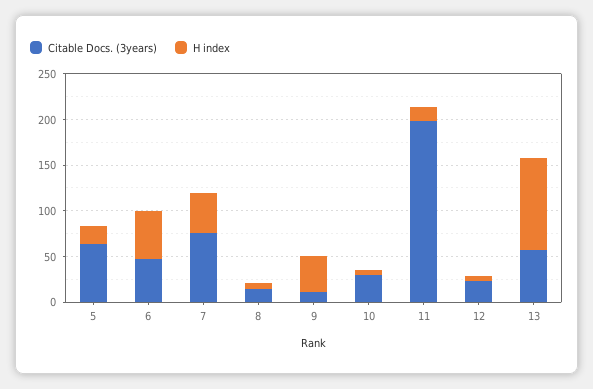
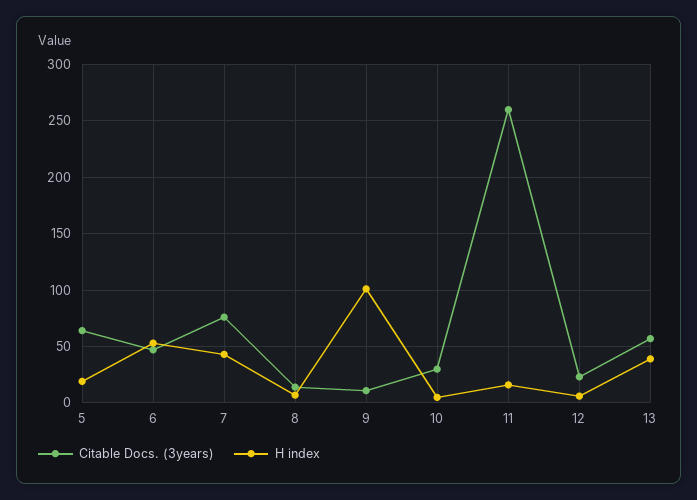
  {
    "Citable Docs. (3years)": {
      "5": 60,
      "6": 50,
      "7": 80,
      "8": 10,
      "9": 10,
      "10": 30,
-     "11": 200,
+     "11": 260,
      "12": 20,
      "13": 60
    },
    "H index": {
      "5": 20,
      "6": 50,
      "7": 40,
      "8": 10,
-     "9": 40,
+     "9": 100,
      "10": 10,
      "11": 20,
      "12": 10,
-     "13": 100
+     "13": 40
    }
  }

